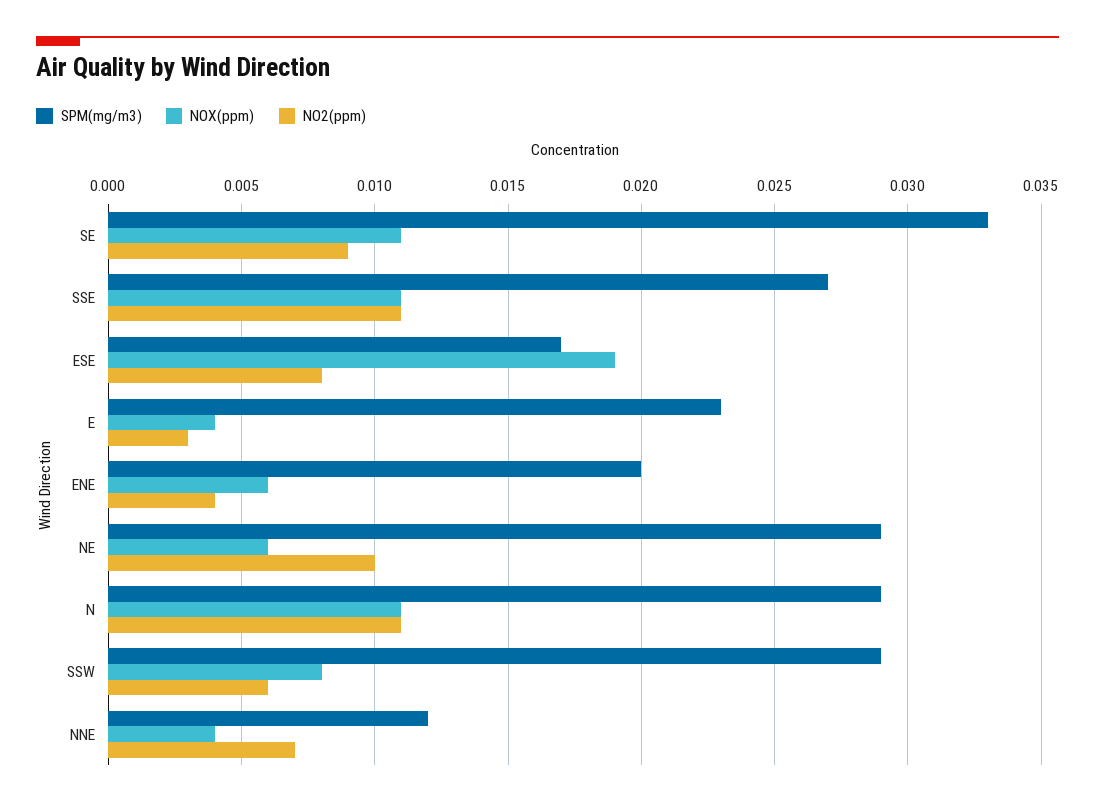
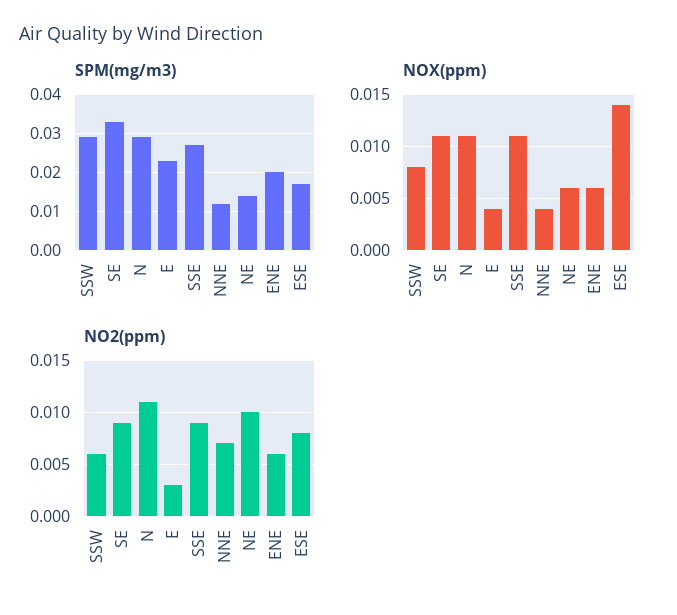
  {
    "SPM(mg/m3)": {
      "SE": 0.033,
      "SSE": 0.027,
      "ESE": 0.017,
      "E": 0.023,
      "ENE": 0.02,
-     "NE": 0.029,
+     "NE": 0.015,
      "N": 0.029,
      "SSW": 0.029,
      "NNE": 0.012
    },
    "NOX(ppm)": {
      "SE": 0.011,
      "SSE": 0.011,
-     "ESE": 0.019,
+     "ESE": 0.014,
      "E": 0.004,
      "ENE": 0.006,
      "NE": 0.006,
      "N": 0.011,
      "SSW": 0.008,
      "NNE": 0.004
    },
    "NO2(ppm)": {
      "SE": 0.009,
-     "SSE": 0.011,
+     "SSE": 0.009,
      "ESE": 0.008,
      "E": 0.003,
-     "ENE": 0.004,
+     "ENE": 0.006,
      "NE": 0.01,
      "N": 0.011,
      "SSW": 0.006,
      "NNE": 0.007
    }
  }

